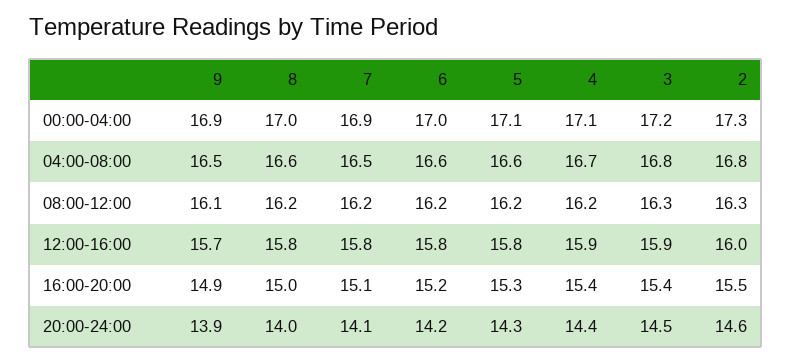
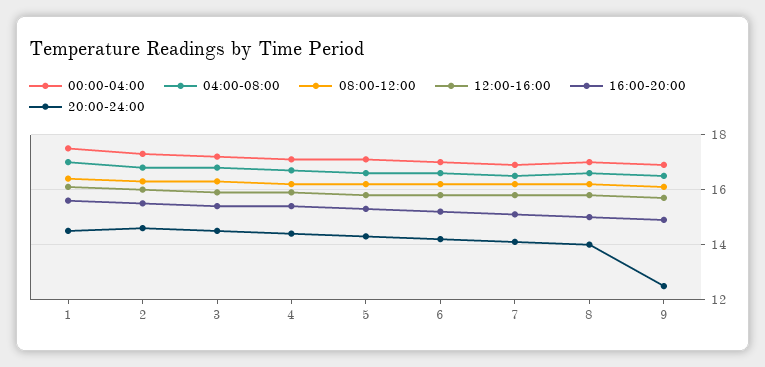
  {
    "00:00-04:00": {
      "9": 16.9,
      "8": 17,
      "7": 16.9,
      "6": 17,
      "5": 17.1,
      "4": 17.1,
      "3": 17.2,
-     "2": 17.3
+     "2": 17.3,
+     "1": 17.5
    },
    "04:00-08:00": {
      "9": 16.5,
      "8": 16.6,
      "7": 16.5,
      "6": 16.6,
      "5": 16.6,
      "4": 16.7,
      "3": 16.8,
-     "2": 16.8
+     "2": 16.8,
+     "1": 17
    },
    "08:00-12:00": {
      "9": 16.1,
      "8": 16.2,
      "7": 16.2,
      "6": 16.2,
      "5": 16.2,
      "4": 16.2,
      "3": 16.3,
-     "2": 16.3
+     "2": 16.3,
+     "1": 16.5
    },
    "12:00-16:00": {
      "9": 15.7,
      "8": 15.8,
      "7": 15.8,
      "6": 15.8,
      "5": 15.8,
      "4": 15.9,
      "3": 15.9,
-     "2": 16
+     "2": 16,
+     "1": 16
    },
    "16:00-20:00": {
      "9": 14.9,
      "8": 15,
      "7": 15.1,
      "6": 15.2,
      "5": 15.3,
      "4": 15.4,
      "3": 15.4,
-     "2": 15.5
+     "2": 15.5,
+     "1": 15.5
    },
    "20:00-24:00": {
-     "9": 13.9,
+     "9": 12.5,
      "8": 14,
      "7": 14.1,
      "6": 14.2,
      "5": 14.3,
      "4": 14.4,
      "3": 14.5,
-     "2": 14.6
+     "2": 14.6,
+     "1": 14.5
    }
  }

